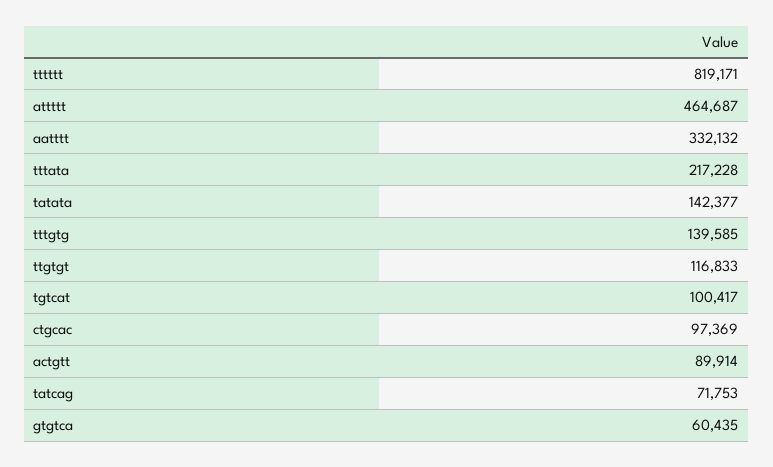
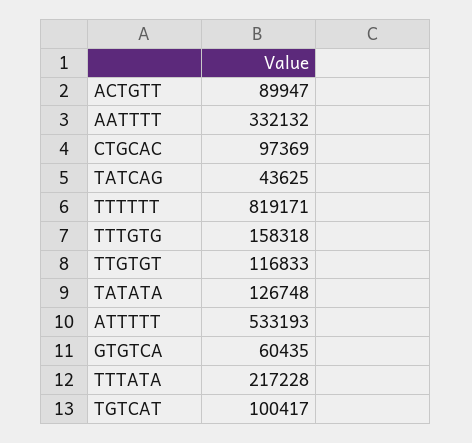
  {
    "tttttt": 819171,
-   "attttt": 464687,
+   "attttt": 533193,
    "aatttt": 332132,
    "tttata": 217228,
-   "tatata": 142377,
+   "tatata": 126748,
-   "tttgtg": 139585,
+   "tttgtg": 158318,
    "ttgtgt": 116833,
    "tgtcat": 100417,
    "ctgcac": 97369,
-   "actgtt": 89914,
+   "actgtt": 89947,
-   "tatcag": 71753,
+   "tatcag": 43625,
    "gtgtca": 60435
  }

